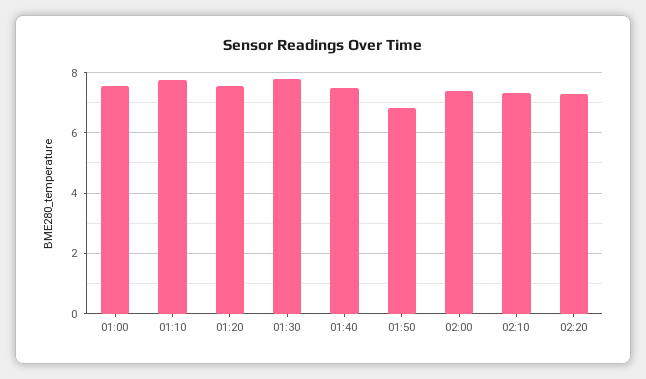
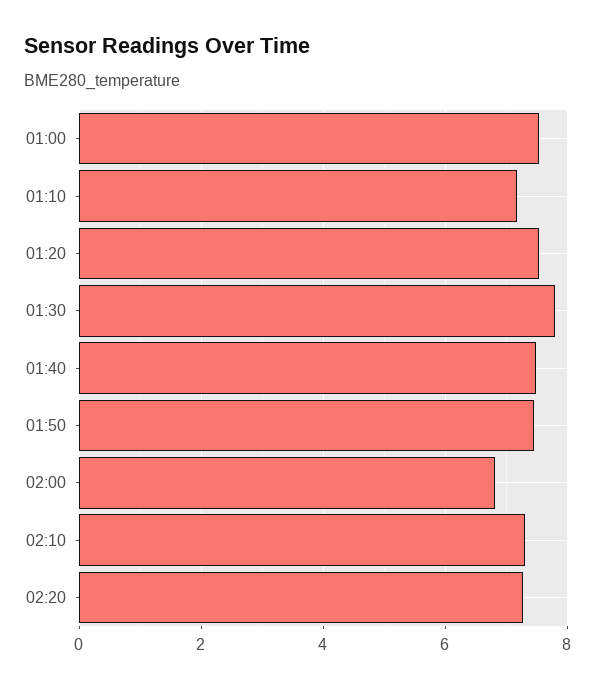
  {
    "01:00": 7.6,
-   "01:10": 7.8,
+   "01:10": 7.2,
    "01:20": 7.6,
    "01:30": 7.8,
    "01:40": 7.4,
-   "01:50": 6.8,
+   "01:50": 7.4,
-   "02:00": 7.4,
+   "02:00": 6.8,
    "02:10": 7.4,
    "02:20": 7.2
  }

